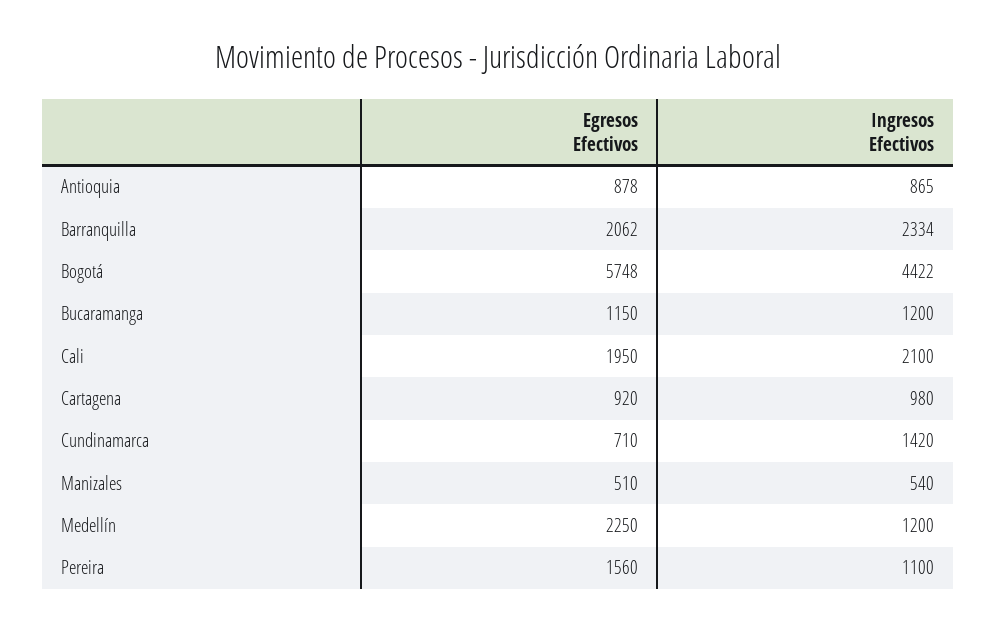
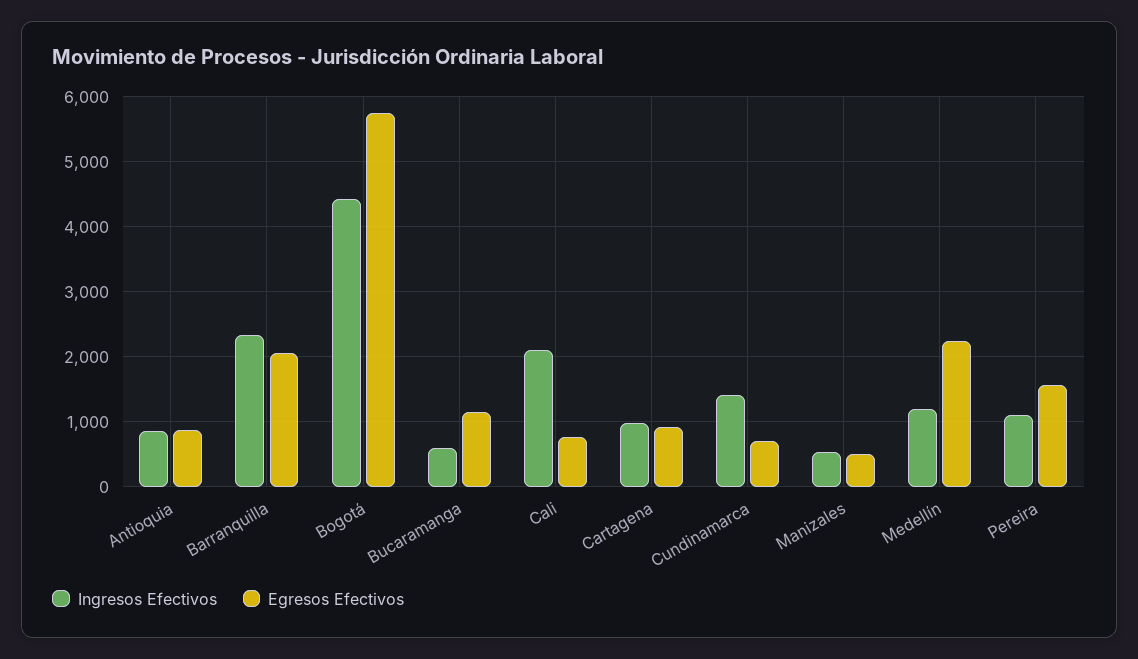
  {
    "Egresos Efectivos": {
      "Antioquia": 878,
      "Barranquilla": 2062,
      "Bogotá": 5748,
      "Bucaramanga": 1150,
-     "Cali": 1950,
+     "Cali": 800,
      "Cartagena": 920,
      "Cundinamarca": 710,
      "Manizales": 510,
      "Medellín": 2250,
      "Pereira": 1560
    },
    "Ingresos Efectivos": {
      "Antioquia": 865,
      "Barranquilla": 2334,
      "Bogotá": 4422,
-     "Bucaramanga": 1200,
+     "Bucaramanga": 600,
      "Cali": 2100,
      "Cartagena": 980,
      "Cundinamarca": 1420,
      "Manizales": 540,
      "Medellín": 1200,
      "Pereira": 1100
    }
  }

